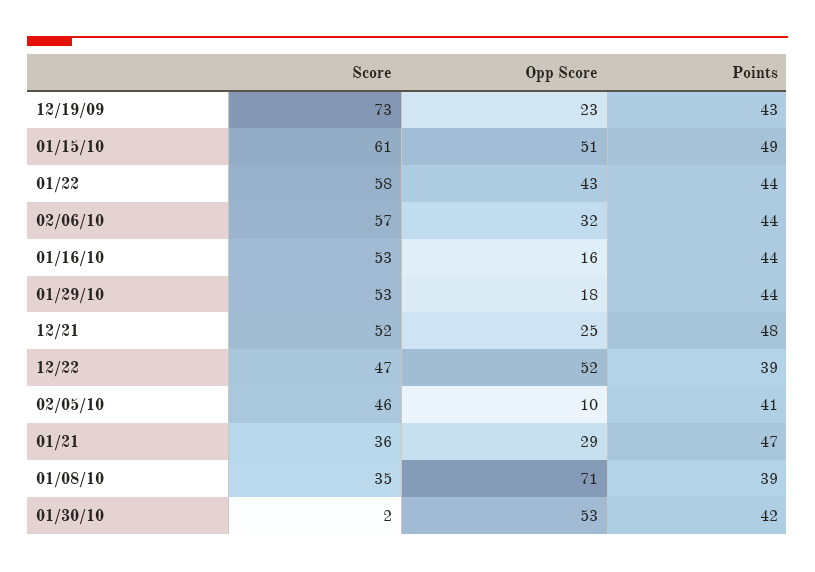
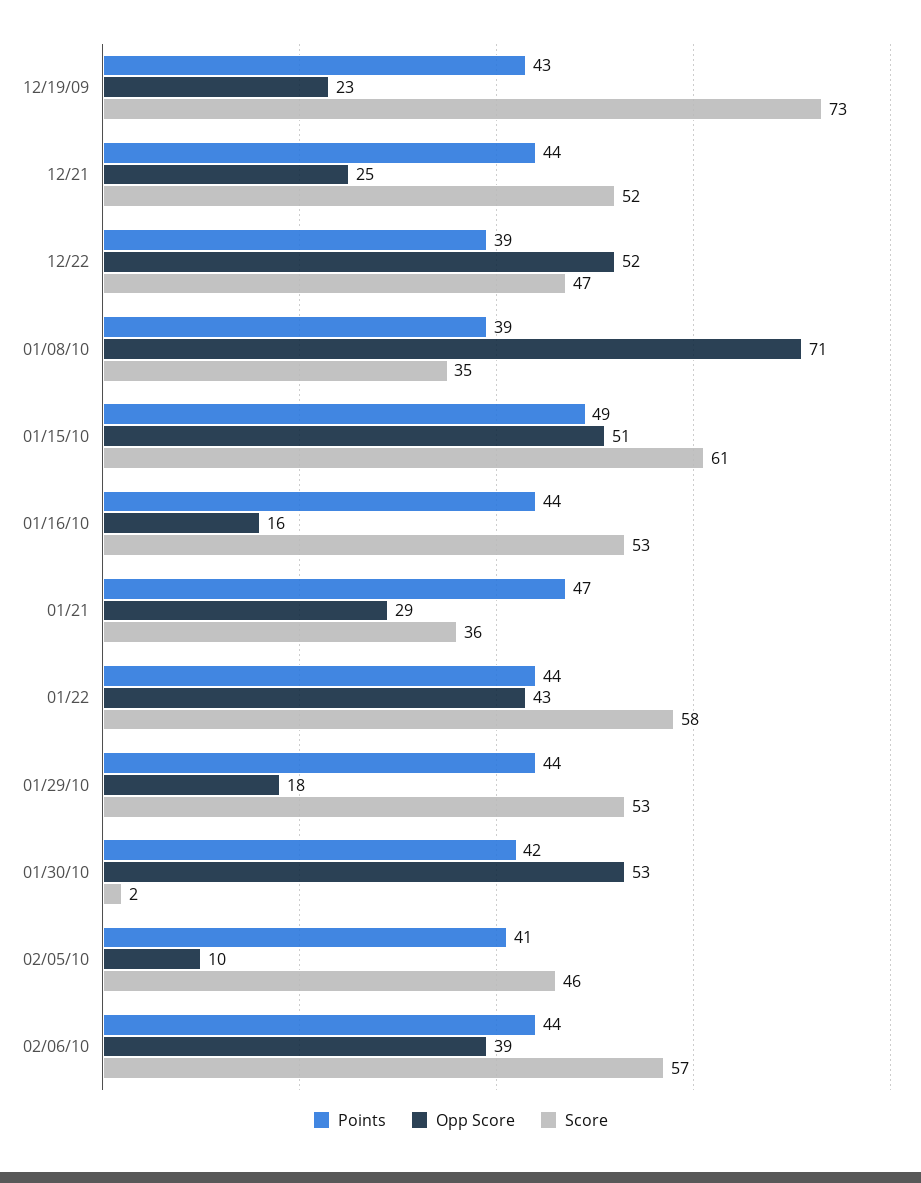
  {
    "Score": {
      "12/19/09": 73,
      "01/15/10": 61,
      "01/22": 58,
      "02/06/10": 57,
      "01/16/10": 53,
      "01/29/10": 53,
      "12/21": 52,
      "12/22": 47,
      "02/05/10": 46,
      "01/21": 36,
      "01/08/10": 35,
      "01/30/10": 2
    },
    "Opp Score": {
      "12/19/09": 23,
      "01/15/10": 51,
      "01/22": 43,
-     "02/06/10": 32,
+     "02/06/10": 39,
      "01/16/10": 16,
      "01/29/10": 18,
      "12/21": 25,
      "12/22": 52,
      "02/05/10": 10,
      "01/21": 29,
      "01/08/10": 71,
      "01/30/10": 53
    },
    "Points": {
      "12/19/09": 43,
      "01/15/10": 49,
      "01/22": 44,
      "02/06/10": 44,
      "01/16/10": 44,
      "01/29/10": 44,
-     "12/21": 48,
+     "12/21": 44,
      "12/22": 39,
      "02/05/10": 41,
      "01/21": 47,
      "01/08/10": 39,
      "01/30/10": 42
    }
  }

